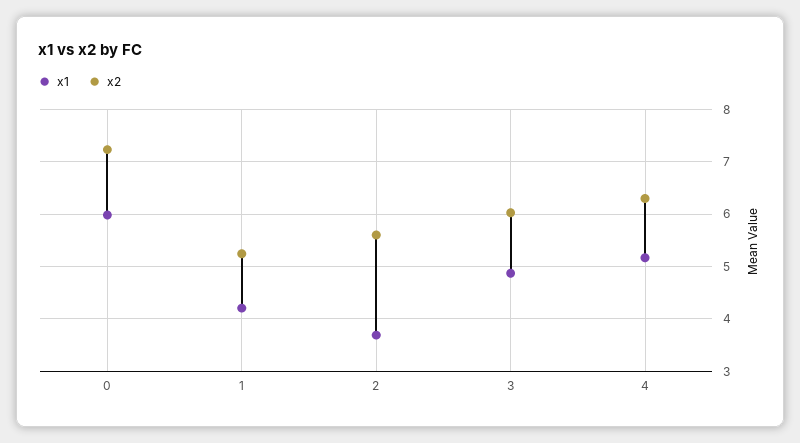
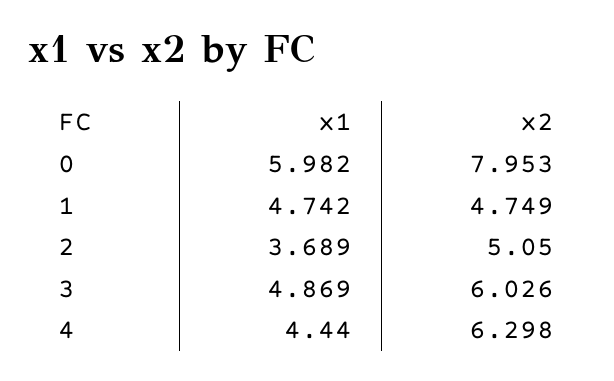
  {
    "x1": {
      "0": 5.982,
-     "1": 4.2,
+     "1": 4.742,
      "2": 3.689,
      "3": 4.869,
-     "4": 5.2
+     "4": 4.44
    },
    "x2": {
-     "0": 7.2,
+     "0": 7.953,
-     "1": 5.2,
+     "1": 4.749,
-     "2": 5.6,
+     "2": 5.05,
      "3": 6.026,
      "4": 6.298
    }
  }

